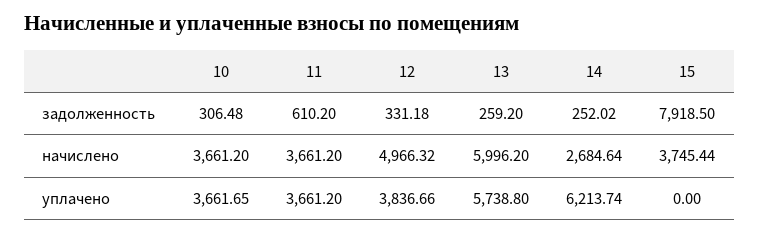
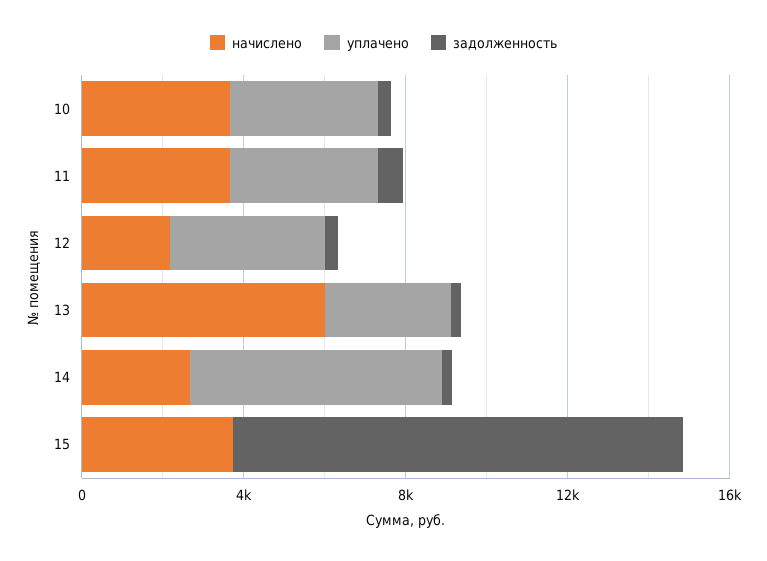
  {
    "задолженность": {
      "10": 306.48,
      "11": 610.2,
      "12": 331.18,
      "13": 259.2,
      "14": 252.02,
-     "15": 7918.5
+     "15": 11000
    },
    "начислено": {
      "10": 3661.2,
      "11": 3661.2,
-     "12": 4966.32,
+     "12": 2000,
      "13": 5996.2,
      "14": 2684.64,
      "15": 3745.44
    },
    "уплачено": {
      "10": 3661.65,
      "11": 3661.2,
      "12": 3836.66,
-     "13": 5738.8,
+     "13": 3000,
      "14": 6213.74,
      "15": 0
    }
  }

